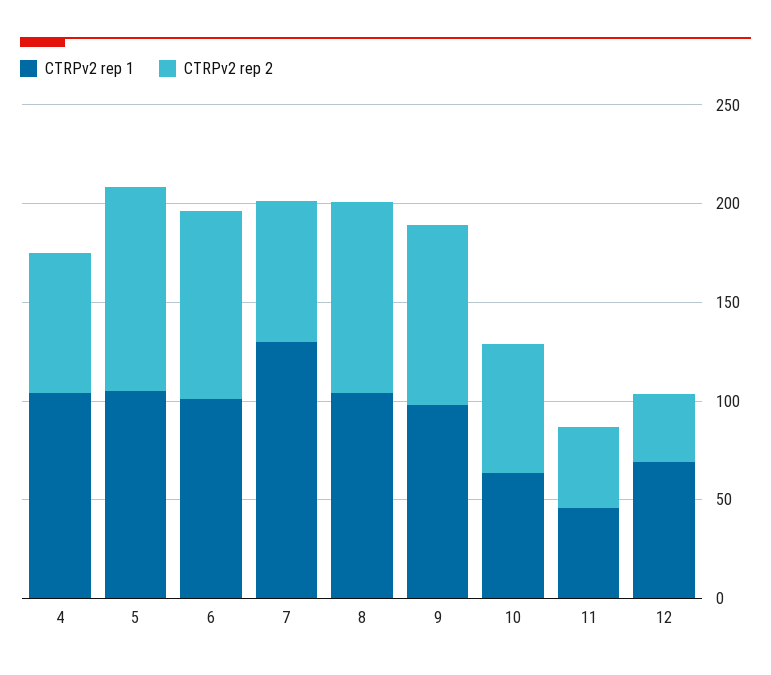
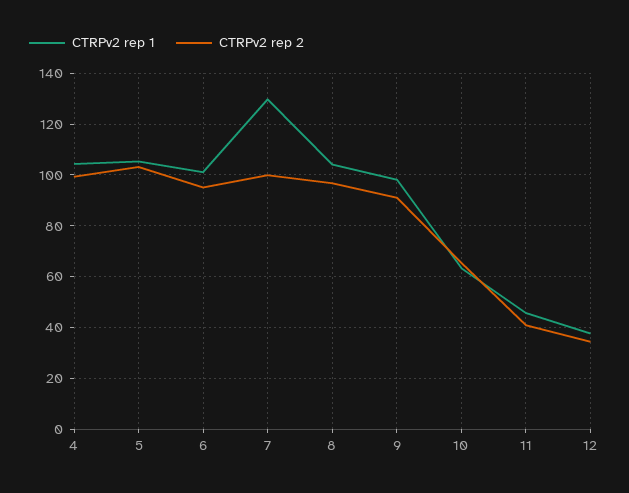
  {
    "CTRPv2 rep 1": {
      "4": 105,
      "5": 105,
      "6": 100,
      "7": 130,
      "8": 105,
      "9": 97.5,
      "10": 62.5,
      "11": 45,
-     "12": 70
+     "12": 37.5
    },
    "CTRPv2 rep 2": {
-     "4": 70,
+     "4": 100,
      "5": 102.5,
      "6": 95,
-     "7": 70,
+     "7": 100,
      "8": 97.5,
      "9": 90,
      "10": 65,
      "11": 40,
      "12": 35
    }
  }

